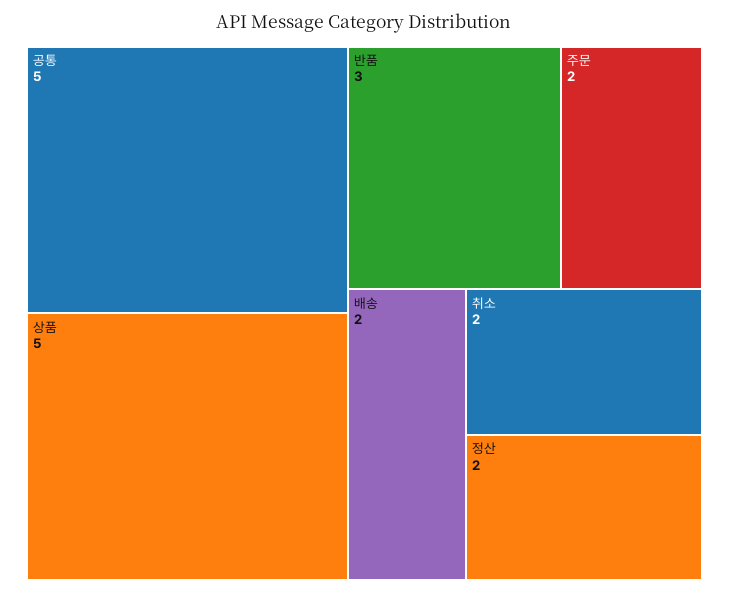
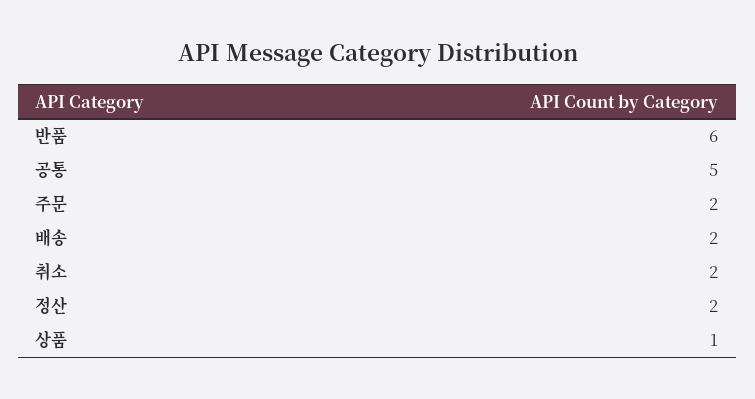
  {
    "공통": 5,
-   "상품": 5,
+   "상품": 1,
-   "반품": 3,
+   "반품": 6,
    "주문": 2,
    "배송": 2,
    "취소": 2,
    "정산": 2
  }

